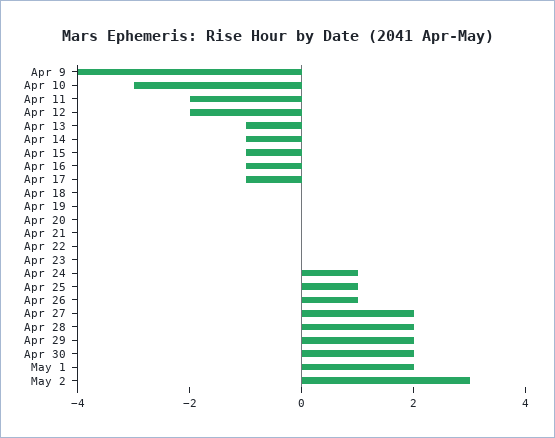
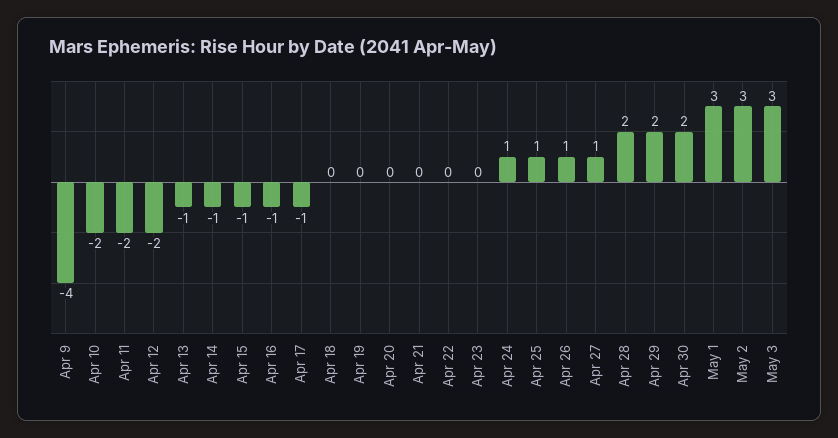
  {
    "Apr 9": -4,
-   "Apr 10": -3,
+   "Apr 10": -2,
    "Apr 11": -2,
    "Apr 12": -2,
    "Apr 13": -1,
    "Apr 14": -1,
    "Apr 15": -1,
    "Apr 16": -1,
    "Apr 17": -1,
    "Apr 18": 0,
    "Apr 19": 0,
    "Apr 20": 0,
    "Apr 21": 0,
    "Apr 22": 0,
    "Apr 23": 0,
    "Apr 24": 1,
    "Apr 25": 1,
    "Apr 26": 1,
-   "Apr 27": 2,
+   "Apr 27": 1,
    "Apr 28": 2,
    "Apr 29": 2,
    "Apr 30": 2,
-   "May 1": 2,
+   "May 1": 3,
-   "May 2": 3
+   "May 2": 3,
+   "May 3": 3
  }

